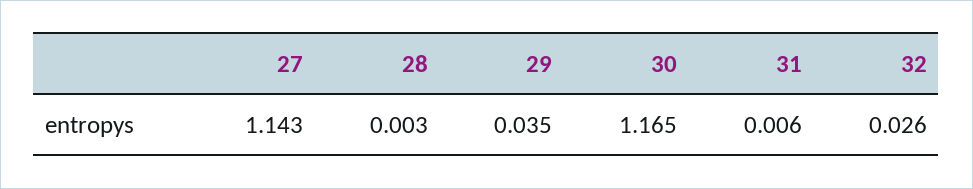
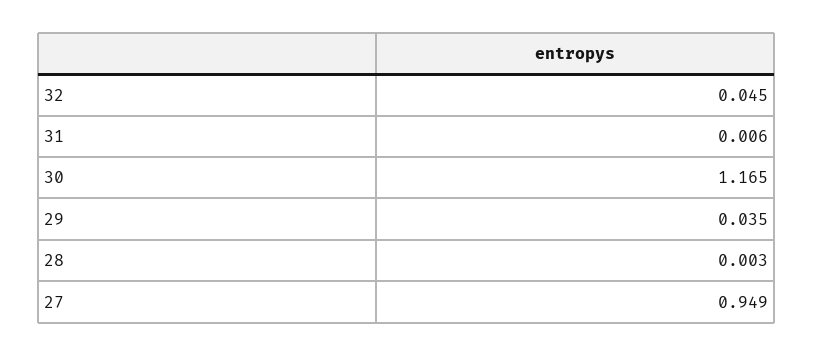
  {
-   "27": 1.143,
+   "27": 0.949,
    "28": 0.003,
    "29": 0.035,
    "30": 1.165,
    "31": 0.006,
-   "32": 0.026
+   "32": 0.045
  }

